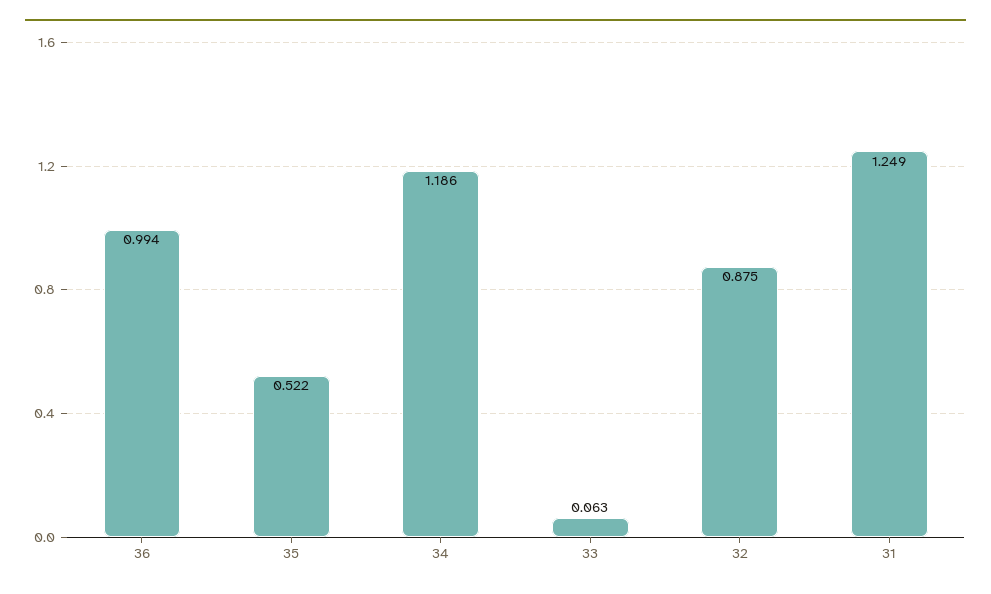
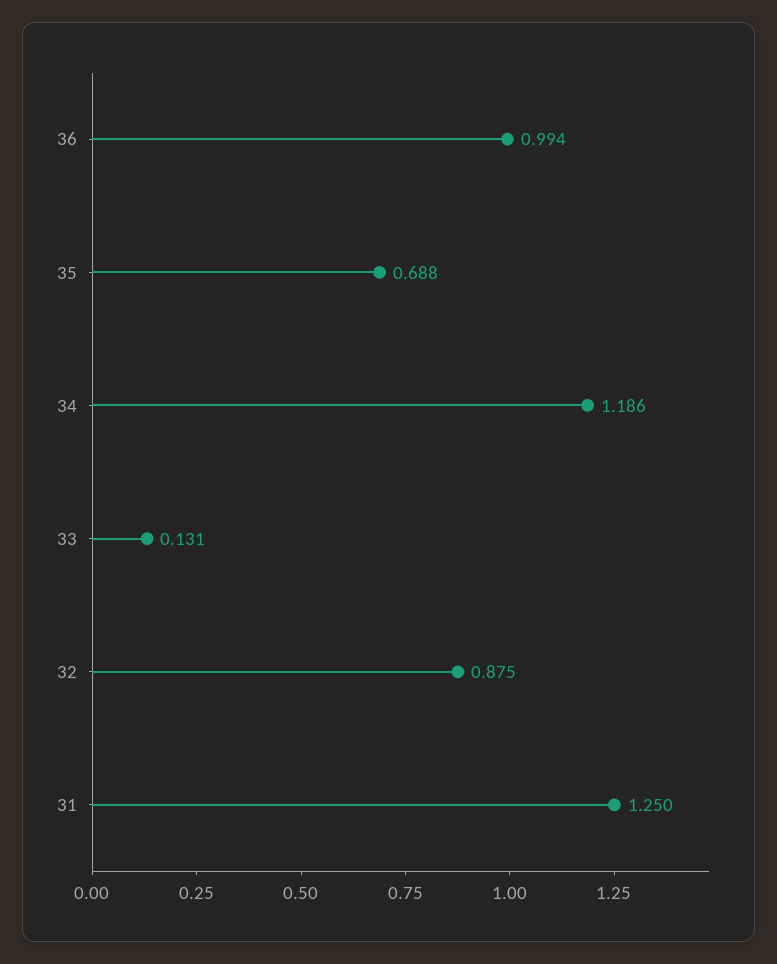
  {
    "36": 0.994,
-   "35": 0.522,
+   "35": 0.688,
    "34": 1.186,
-   "33": 0.063,
+   "33": 0.131,
    "32": 0.875,
-   "31": 1.249
+   "31": 1.25
  }

